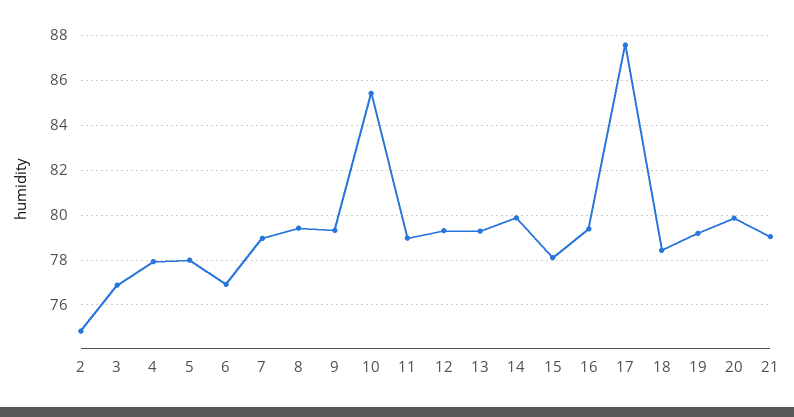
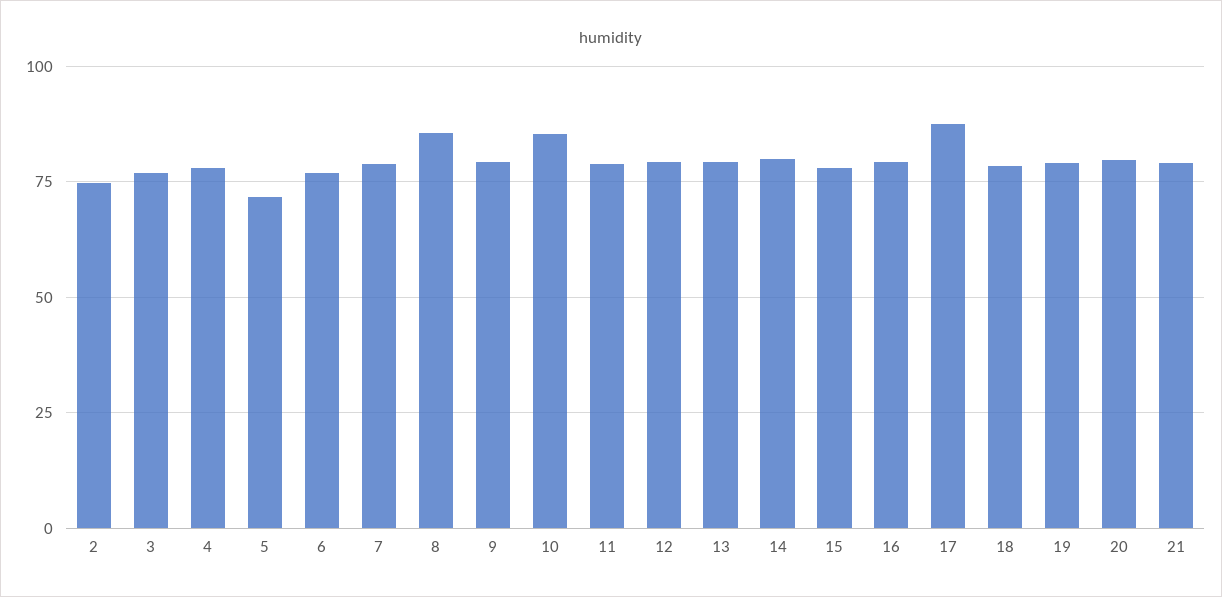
  {
    "2": 75,
    "3": 77,
    "4": 78,
-   "5": 78,
+   "5": 72.5,
    "6": 77,
    "7": 79,
-   "8": 79.5,
+   "8": 85,
    "9": 79.5,
    "10": 85.5,
    "11": 79,
    "12": 79.5,
    "13": 79.5,
    "14": 80,
    "15": 78,
    "16": 79.5,
    "17": 87.5,
    "18": 78.5,
    "19": 79,
    "20": 80,
    "21": 79
  }

